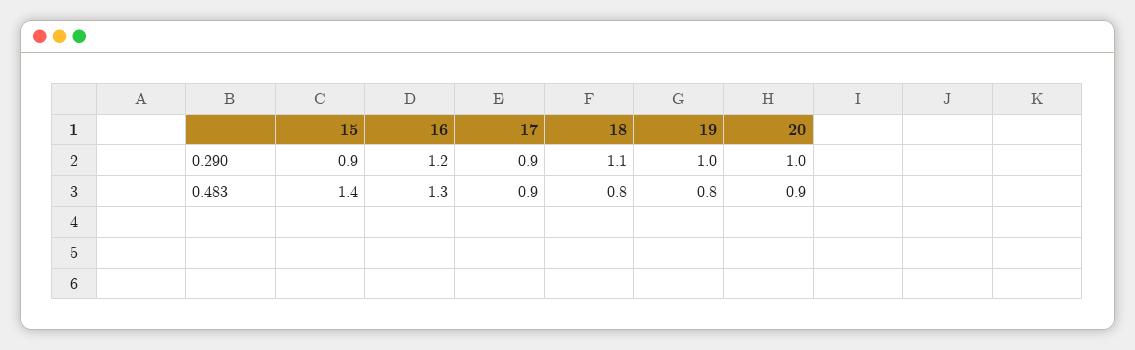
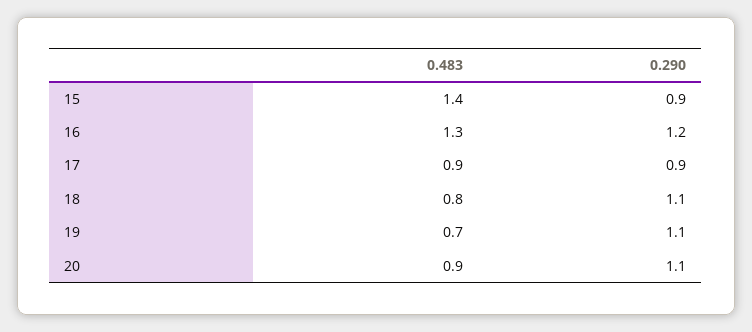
  {
    "15": {
      "0.290": 0.9,
      "0.483": 1.4
    },
    "16": {
      "0.290": 1.2,
      "0.483": 1.3
    },
    "17": {
      "0.290": 0.9,
      "0.483": 0.9
    },
    "18": {
      "0.290": 1.1,
      "0.483": 0.8
    },
    "19": {
-     "0.290": 1,
+     "0.290": 1.1,
-     "0.483": 0.8
+     "0.483": 0.7
    },
    "20": {
-     "0.290": 1,
+     "0.290": 1.1,
      "0.483": 0.9
    }
  }

